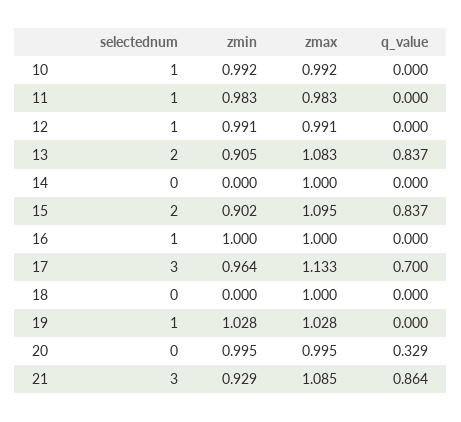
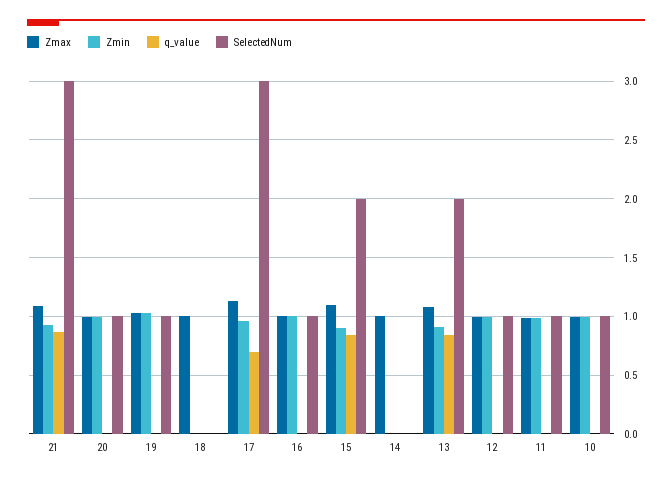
  {
    "selectednum": {
      "10": 1,
      "11": 1,
      "12": 1,
      "13": 2,
      "14": 0,
      "15": 2,
      "16": 1,
      "17": 3,
      "18": 0,
      "19": 1,
-     "20": 0,
+     "20": 1,
      "21": 3
    },
    "zmin": {
      "10": 0.992,
      "11": 0.983,
      "12": 0.991,
      "13": 0.905,
      "14": 0,
      "15": 0.902,
      "16": 1,
      "17": 0.964,
      "18": 0,
      "19": 1.028,
      "20": 0.995,
      "21": 0.929
    },
    "zmax": {
      "10": 0.992,
      "11": 0.983,
      "12": 0.991,
      "13": 1.083,
      "14": 1,
      "15": 1.095,
      "16": 1,
      "17": 1.133,
      "18": 1,
      "19": 1.028,
      "20": 0.995,
      "21": 1.085
    },
    "q_value": {
      "10": 0,
      "11": 0,
      "12": 0,
      "13": 0.837,
      "14": 0,
      "15": 0.837,
      "16": 0,
      "17": 0.7,
      "18": 0,
      "19": 0,
-     "20": 0.329,
+     "20": 0,
      "21": 0.864
    }
  }

